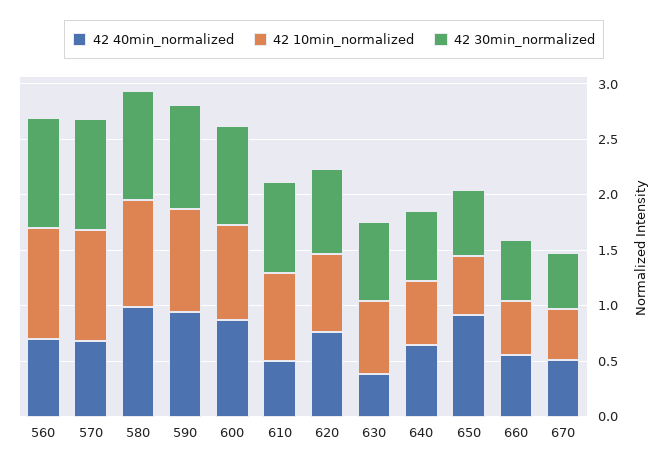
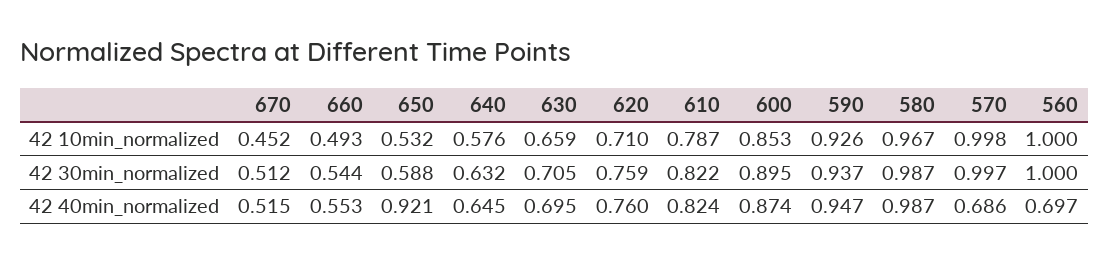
  {
    "42 40min_normalized": {
      "560": 0.697,
      "570": 0.686,
      "580": 0.987,
      "590": 0.947,
      "600": 0.874,
-     "610": 0.5,
+     "610": 0.824,
      "620": 0.76,
-     "630": 0.4,
+     "630": 0.695,
      "640": 0.645,
      "650": 0.921,
      "660": 0.553,
      "670": 0.515
    },
    "42 10min_normalized": {
      "560": 1,
      "570": 0.998,
      "580": 0.967,
      "590": 0.926,
      "600": 0.853,
      "610": 0.787,
      "620": 0.71,
      "630": 0.659,
      "640": 0.576,
      "650": 0.532,
      "660": 0.493,
      "670": 0.452
    },
    "42 30min_normalized": {
      "560": 1,
      "570": 0.997,
      "580": 0.987,
      "590": 0.937,
      "600": 0.895,
      "610": 0.822,
      "620": 0.759,
      "630": 0.705,
      "640": 0.632,
      "650": 0.588,
      "660": 0.544,
      "670": 0.512
    }
  }

